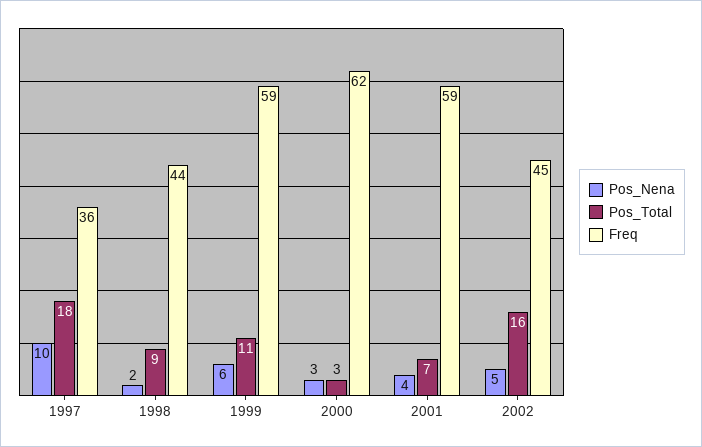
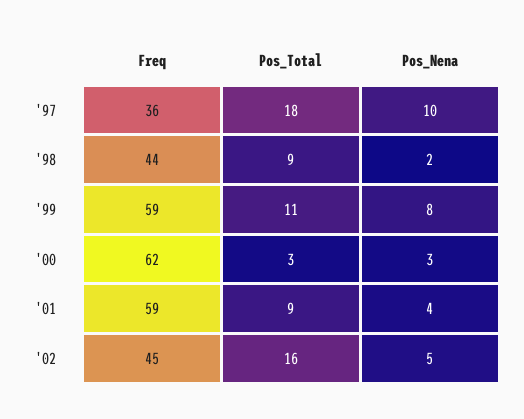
  {
    "Pos_Nena": {
      "1997": 10,
      "1998": 2,
-     "1999": 6,
+     "1999": 8,
      "2000": 3,
      "2001": 4,
      "2002": 5
    },
    "Pos_Total": {
      "1997": 18,
      "1998": 9,
      "1999": 11,
      "2000": 3,
-     "2001": 7,
+     "2001": 9,
      "2002": 16
    },
    "Freq": {
      "1997": 36,
      "1998": 44,
      "1999": 59,
      "2000": 62,
      "2001": 59,
      "2002": 45
    }
  }

